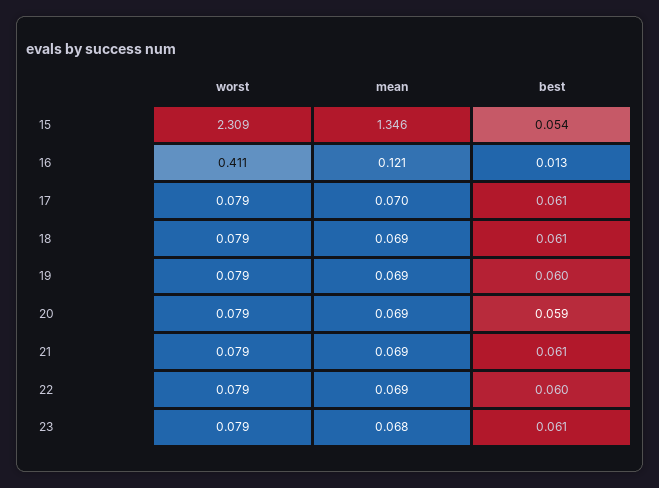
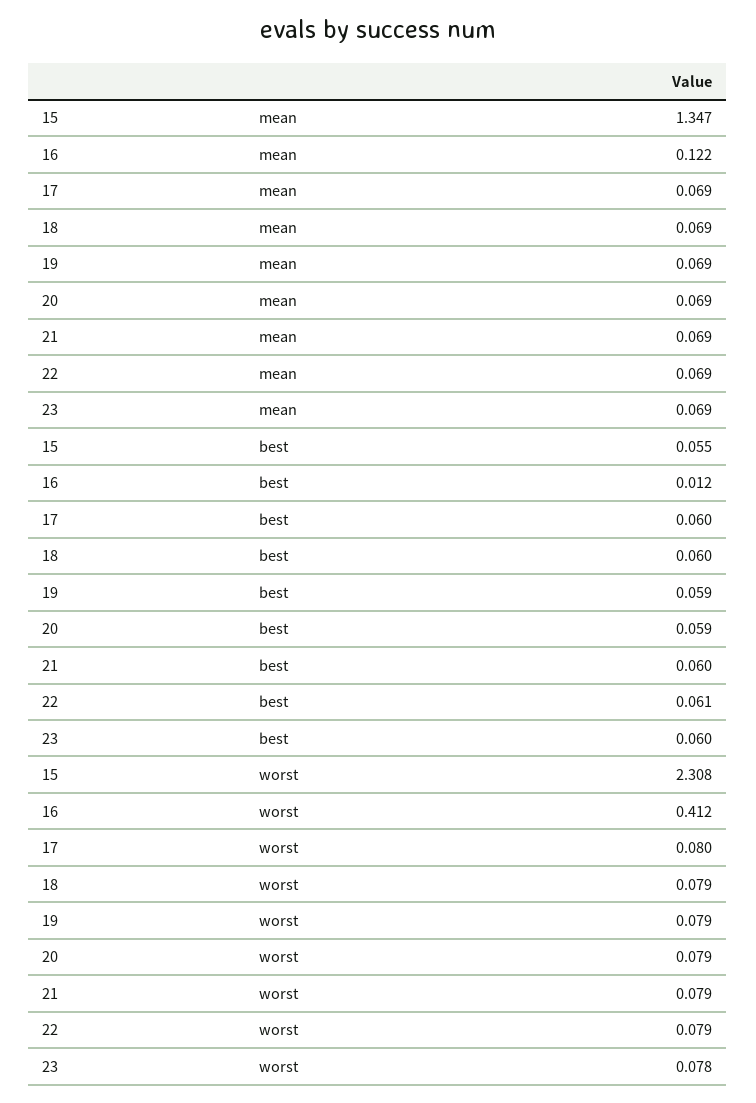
  {
    "worst": {
-     "15": 2.309,
+     "15": 2.308,
-     "16": 0.411,
+     "16": 0.412,
-     "17": 0.079,
+     "17": 0.08,
      "18": 0.079,
      "19": 0.079,
      "20": 0.079,
      "21": 0.079,
      "22": 0.079,
-     "23": 0.079
+     "23": 0.078
    },
    "mean": {
-     "15": 1.346,
+     "15": 1.347,
-     "16": 0.121,
+     "16": 0.122,
-     "17": 0.07,
+     "17": 0.069,
      "18": 0.069,
      "19": 0.069,
      "20": 0.069,
      "21": 0.069,
      "22": 0.069,
-     "23": 0.068
+     "23": 0.069
    },
    "best": {
-     "15": 0.054,
+     "15": 0.055,
-     "16": 0.013,
+     "16": 0.012,
-     "17": 0.061,
+     "17": 0.06,
-     "18": 0.061,
+     "18": 0.06,
-     "19": 0.06,
+     "19": 0.059,
      "20": 0.059,
-     "21": 0.061,
+     "21": 0.06,
-     "22": 0.06,
+     "22": 0.061,
-     "23": 0.061
+     "23": 0.06
    }
  }

